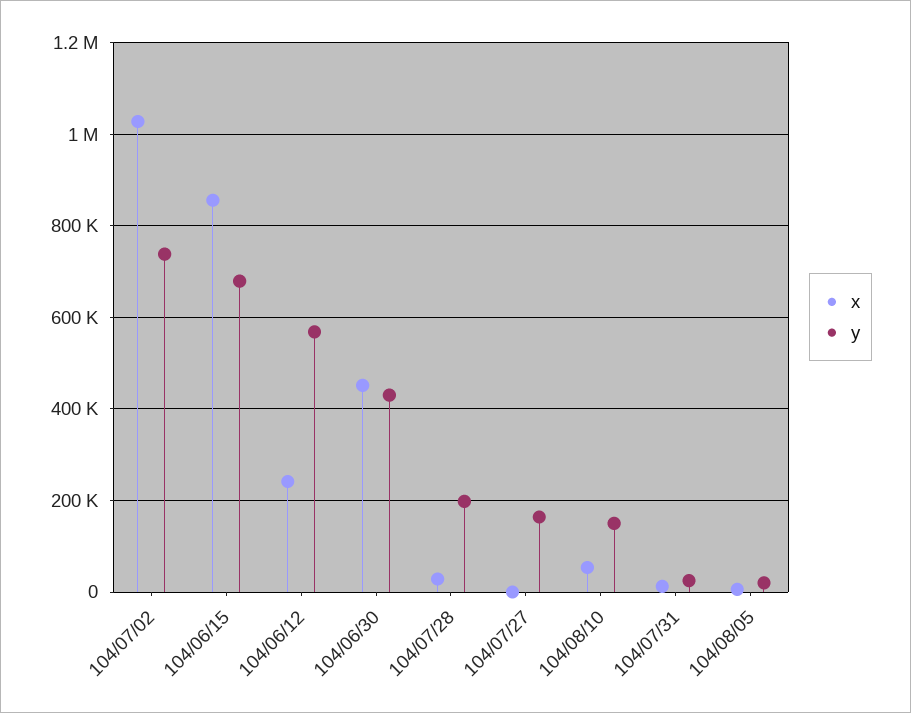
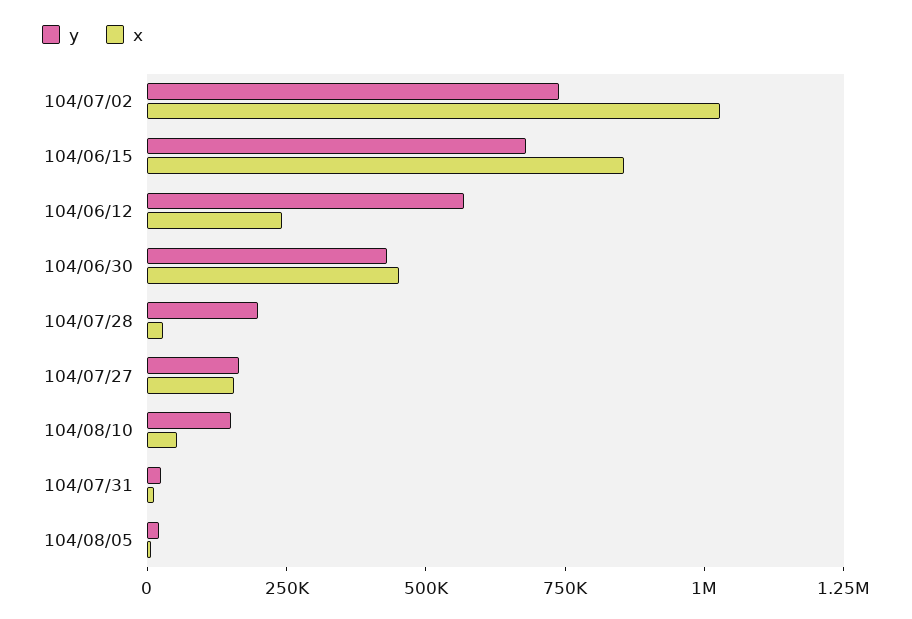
  {
    "x": {
      "104/07/02": 1020000,
      "104/06/15": 860000,
      "104/06/12": 240000,
      "104/06/30": 460000,
      "104/07/28": 20000,
-     "104/07/27": 0,
+     "104/07/27": 150000,
      "104/08/10": 60000,
      "104/07/31": 20000,
      "104/08/05": 0
    },
    "y": {
      "104/07/02": 740000,
      "104/06/15": 680000,
      "104/06/12": 560000,
      "104/06/30": 440000,
      "104/07/28": 200000,
      "104/07/27": 160000,
      "104/08/10": 160000,
      "104/07/31": 20000,
      "104/08/05": 20000
    }
  }

